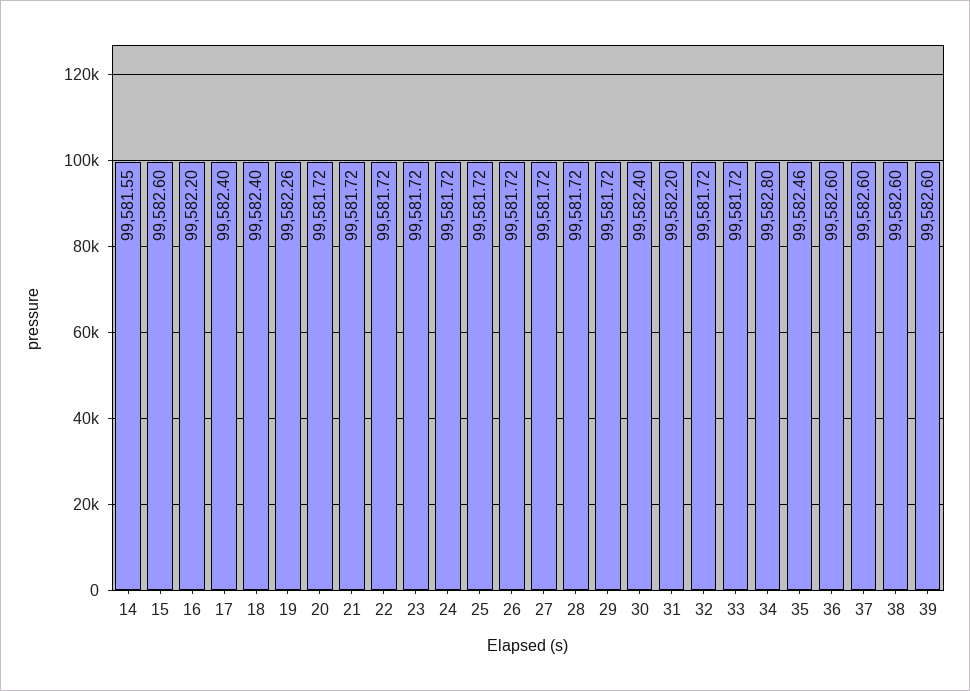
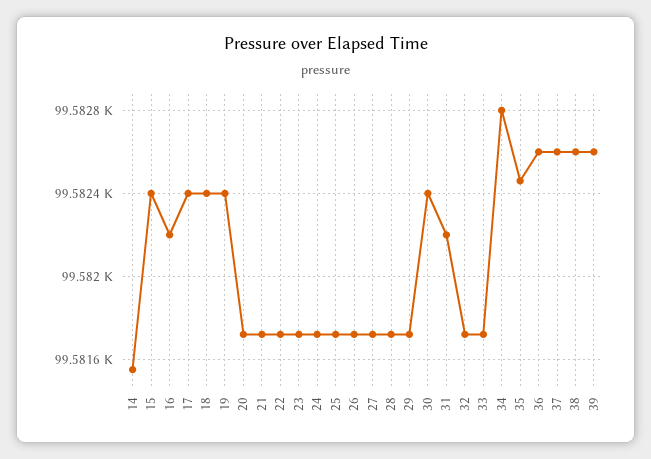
  {
    "14": 99581.55,
-   "15": 99582.6,
+   "15": 99582.4,
    "16": 99582.2,
    "17": 99582.4,
    "18": 99582.4,
-   "19": 99582.26,
+   "19": 99582.4,
    "20": 99581.72,
    "21": 99581.72,
    "22": 99581.72,
    "23": 99581.72,
    "24": 99581.72,
    "25": 99581.72,
    "26": 99581.72,
    "27": 99581.72,
    "28": 99581.72,
    "29": 99581.72,
    "30": 99582.4,
    "31": 99582.2,
    "32": 99581.72,
    "33": 99581.72,
    "34": 99582.8,
    "35": 99582.46,
    "36": 99582.6,
    "37": 99582.6,
    "38": 99582.6,
    "39": 99582.6
  }

